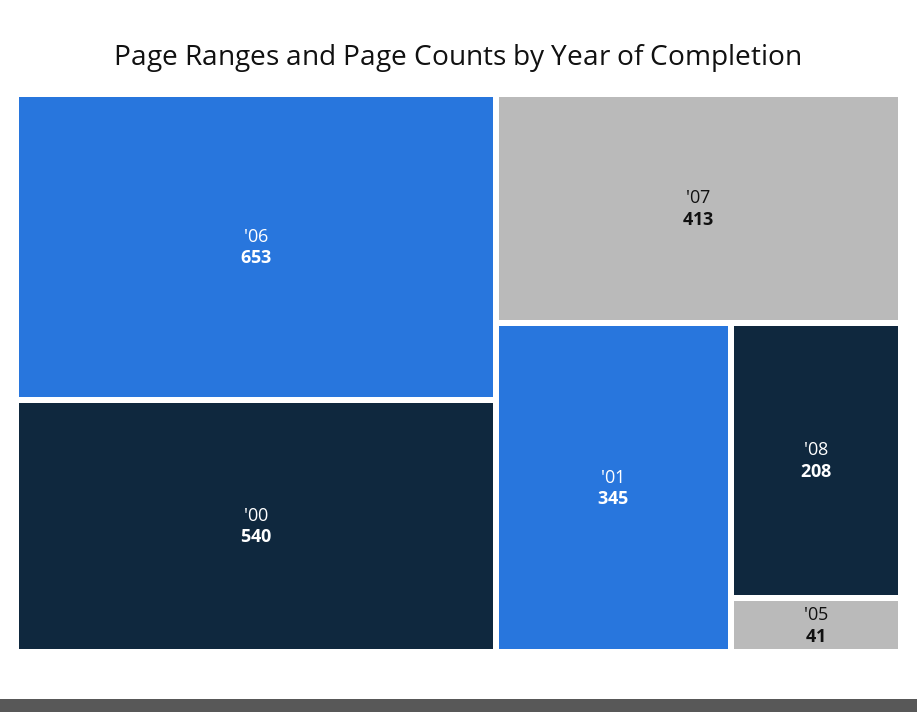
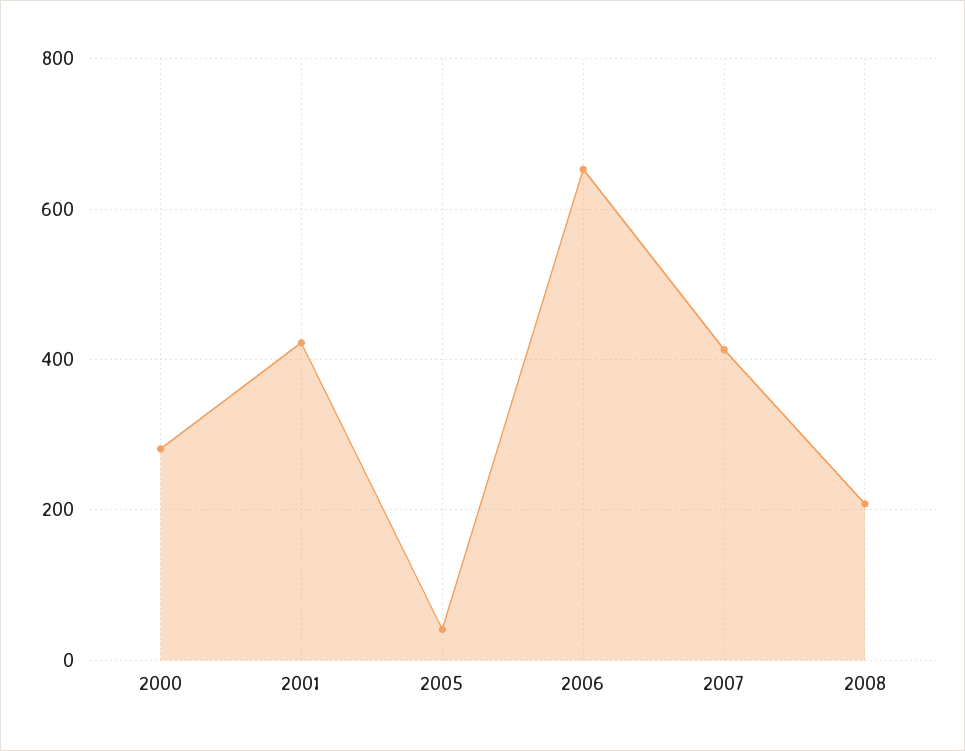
  {
    "'06": 653,
-   "'00": 540,
+   "'00": 280,
    "'07": 413,
-   "'01": 345,
+   "'01": 420,
    "'08": 208,
    "'05": 41
  }

